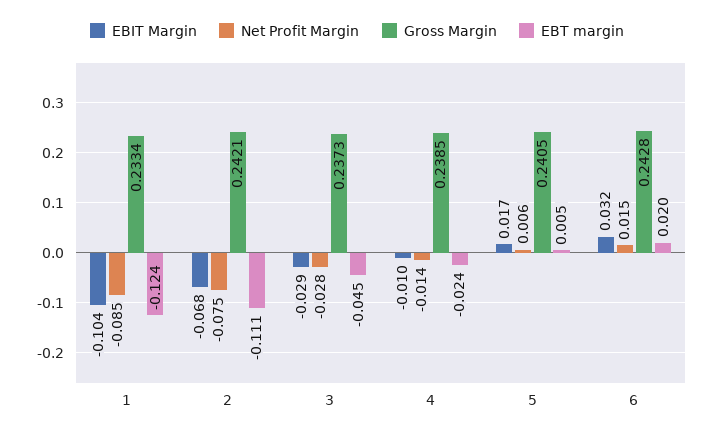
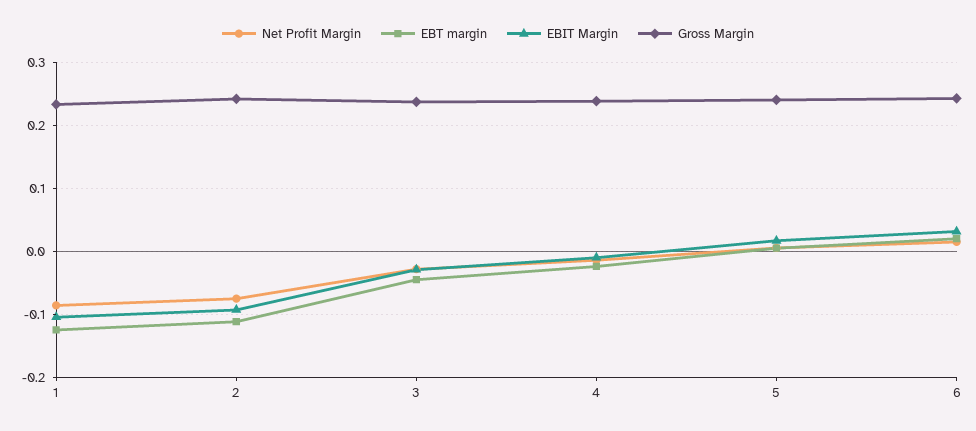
  {
    "EBIT Margin": {
      "1": -0.104,
-     "2": -0.068,
+     "2": -0.09,
      "3": -0.029,
      "4": -0.01,
      "5": 0.017,
      "6": 0.032
    },
    "Net Profit Margin": {
      "1": -0.085,
      "2": -0.075,
      "3": -0.028,
      "4": -0.014,
      "5": 0.006,
      "6": 0.015
    },
    "Gross Margin": {
      "1": 0.2334,
      "2": 0.2421,
      "3": 0.2373,
      "4": 0.2385,
      "5": 0.2405,
      "6": 0.2428
    },
    "EBT margin": {
      "1": -0.124,
      "2": -0.111,
      "3": -0.045,
      "4": -0.024,
      "5": 0.005,
      "6": 0.02
    }
  }

